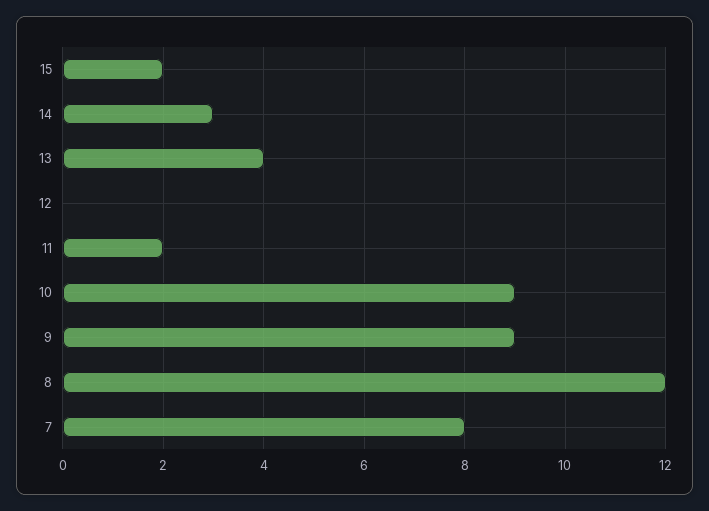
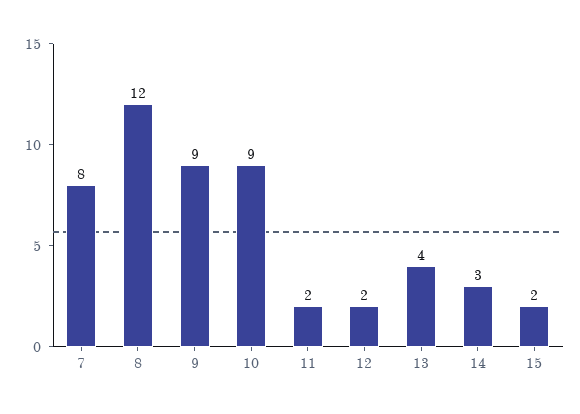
  {
    "15": 2,
    "14": 3,
    "13": 4,
-   "12": 0,
+   "12": 2,
    "11": 2,
    "10": 9,
    "9": 9,
    "8": 12,
    "7": 8
  }

